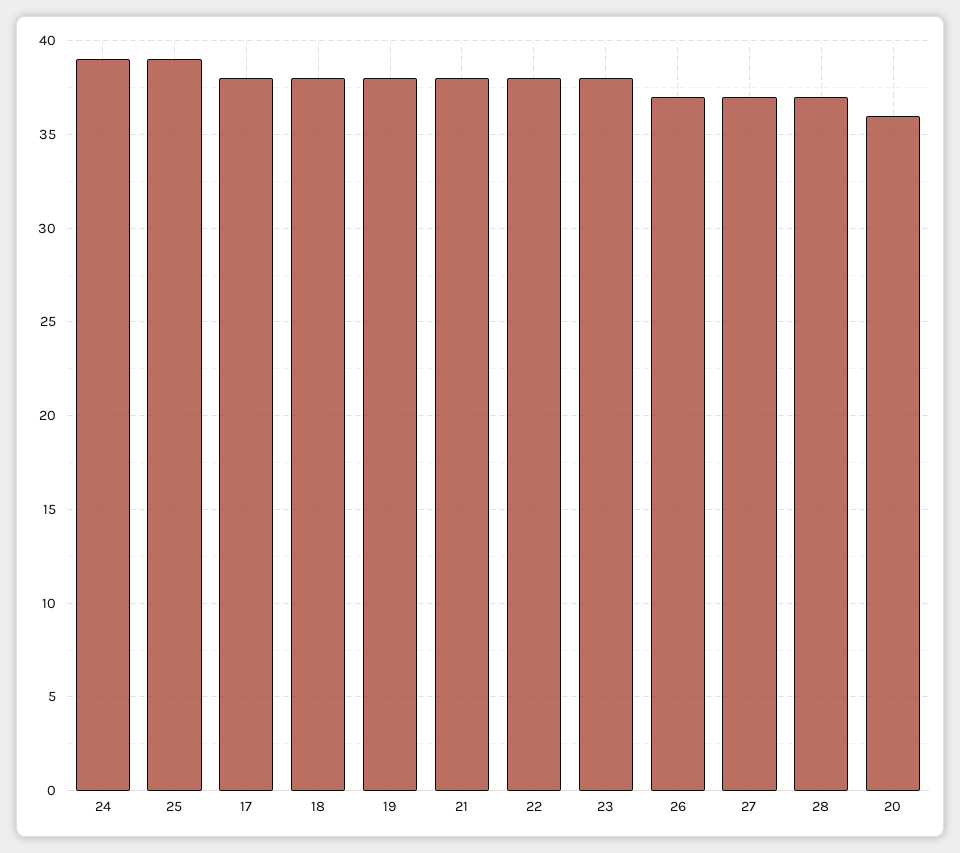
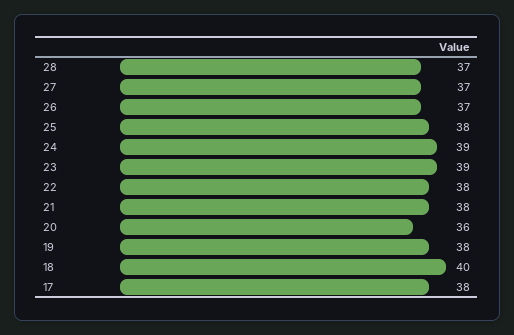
  {
    "24": 39,
-   "25": 39,
+   "25": 38,
    "17": 38,
-   "18": 38,
+   "18": 40,
    "19": 38,
    "21": 38,
    "22": 38,
-   "23": 38,
+   "23": 39,
    "26": 37,
    "27": 37,
    "28": 37,
    "20": 36
  }

